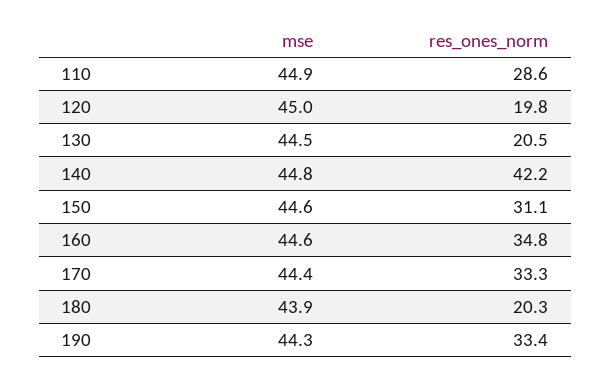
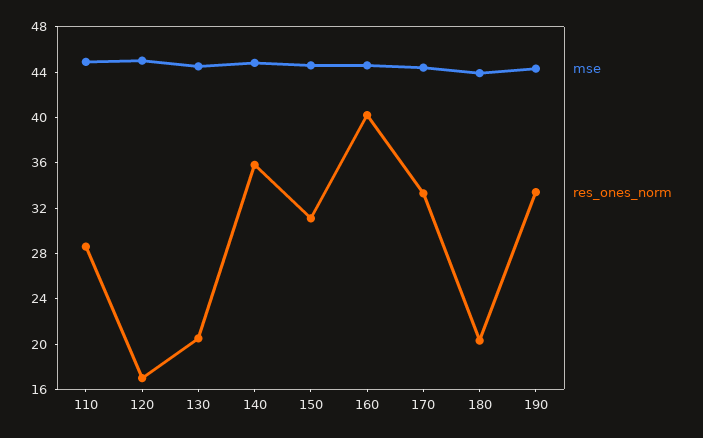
  {
    "mse": {
      "110": 44.9,
      "120": 45,
      "130": 44.5,
      "140": 44.8,
      "150": 44.6,
      "160": 44.6,
      "170": 44.4,
      "180": 43.9,
      "190": 44.3
    },
    "res_ones_norm": {
      "110": 28.6,
-     "120": 19.8,
+     "120": 17,
      "130": 20.5,
-     "140": 42.2,
+     "140": 36,
      "150": 31.1,
-     "160": 34.8,
+     "160": 40,
      "170": 33.3,
      "180": 20.3,
      "190": 33.4
    }
  }

